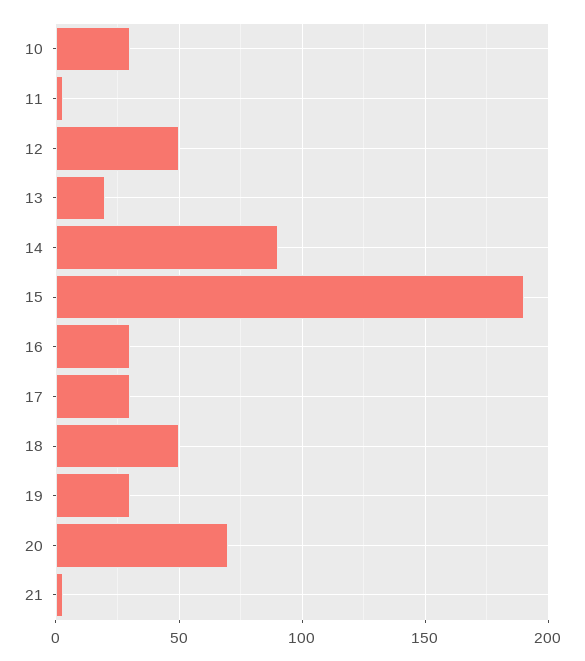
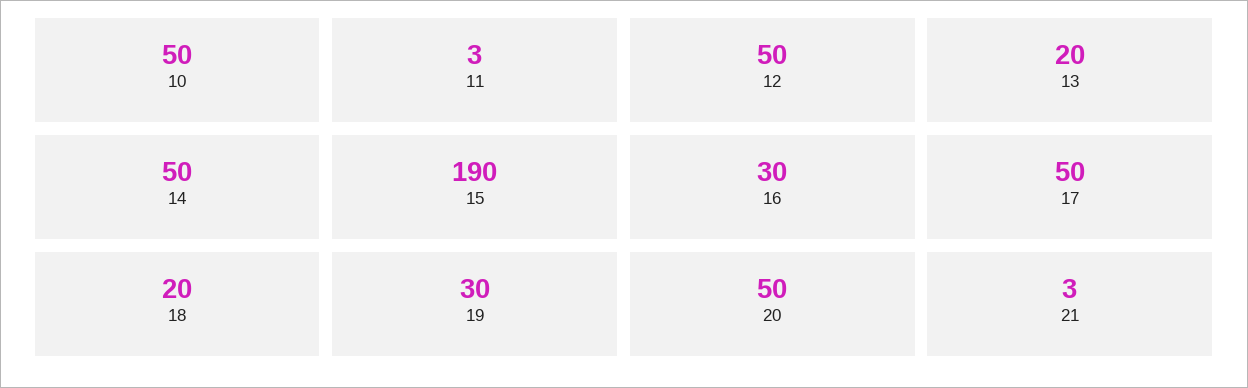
  {
-   "10": 30,
+   "10": 50,
    "11": 3,
    "12": 50,
    "13": 20,
-   "14": 90,
+   "14": 50,
    "15": 190,
    "16": 30,
-   "17": 30,
+   "17": 50,
-   "18": 50,
+   "18": 20,
    "19": 30,
-   "20": 70,
+   "20": 50,
    "21": 3
  }

